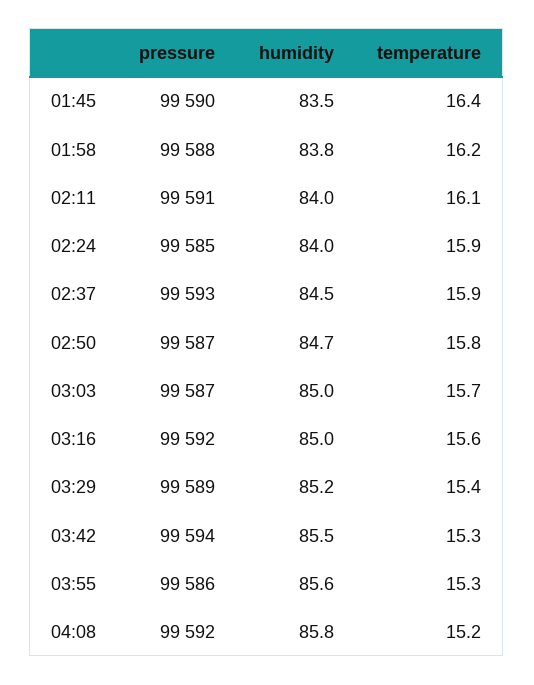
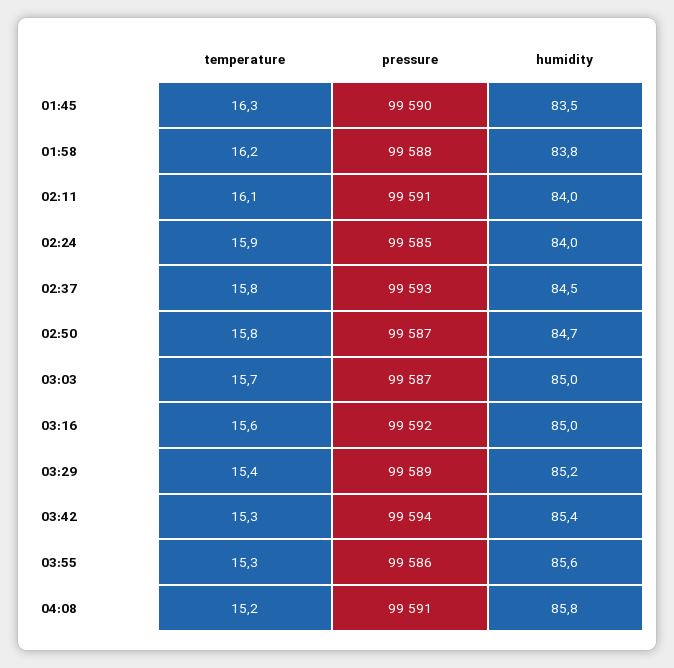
  {
    "pressure": {
      "01:45": 99590,
      "01:58": 99588,
      "02:11": 99591,
      "02:24": 99585,
      "02:37": 99593,
      "02:50": 99587,
      "03:03": 99587,
      "03:16": 99592,
      "03:29": 99589,
      "03:42": 99594,
      "03:55": 99586,
-     "04:08": 99592
+     "04:08": 99591
    },
    "humidity": {
      "01:45": 83.5,
      "01:58": 83.8,
      "02:11": 84,
      "02:24": 84,
      "02:37": 84.5,
      "02:50": 84.7,
      "03:03": 85,
      "03:16": 85,
      "03:29": 85.2,
-     "03:42": 85.5,
+     "03:42": 85.4,
      "03:55": 85.6,
      "04:08": 85.8
    },
    "temperature": {
-     "01:45": 16.4,
+     "01:45": 16.3,
      "01:58": 16.2,
      "02:11": 16.1,
      "02:24": 15.9,
-     "02:37": 15.9,
+     "02:37": 15.8,
      "02:50": 15.8,
      "03:03": 15.7,
      "03:16": 15.6,
      "03:29": 15.4,
      "03:42": 15.3,
      "03:55": 15.3,
      "04:08": 15.2
    }
  }

